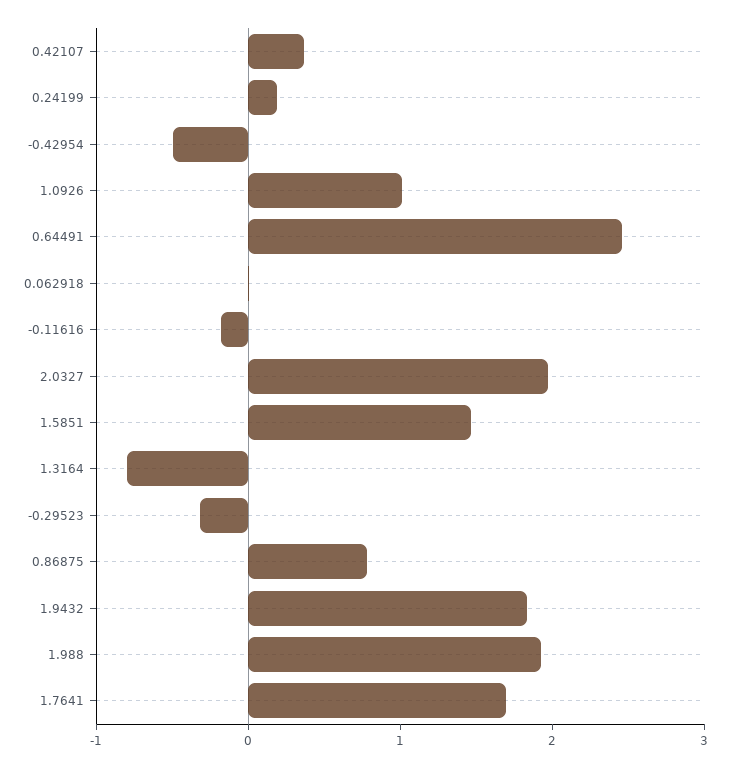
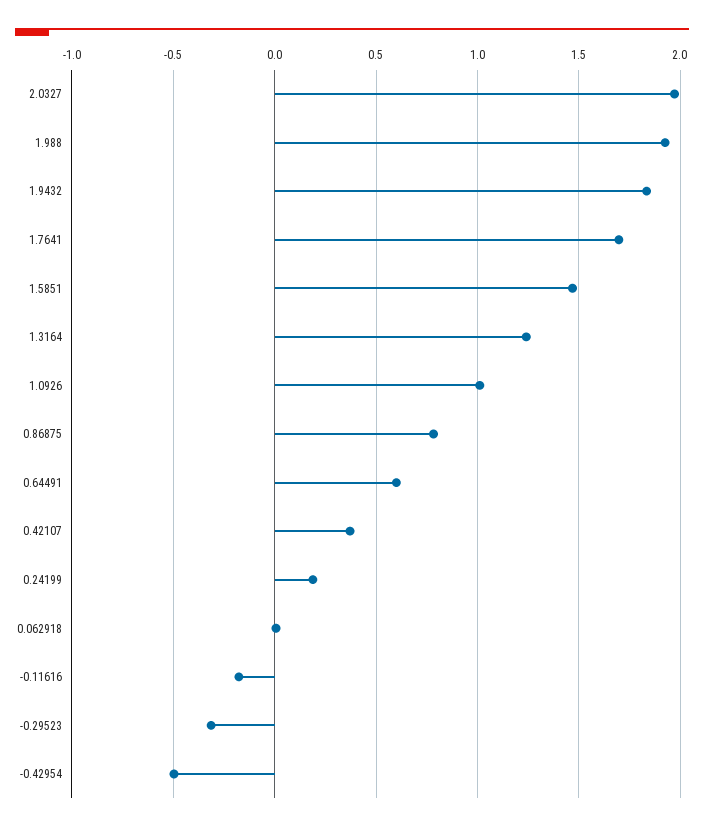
  {
    "0.42107": 0.35,
    "0.24199": 0.2,
    "-0.42954": -0.5,
    "1.0926": 1,
-   "0.64491": 2.4,
+   "0.64491": 0.6,
    "0.062918": 0,
    "-0.11616": -0.2,
    "2.0327": 1.95,
    "1.5851": 1.45,
-   "1.3164": -0.8,
+   "1.3164": 1.25,
    "-0.29523": -0.3,
    "0.86875": 0.8,
    "1.9432": 1.85,
    "1.988": 1.95,
    "1.7641": 1.7
  }

